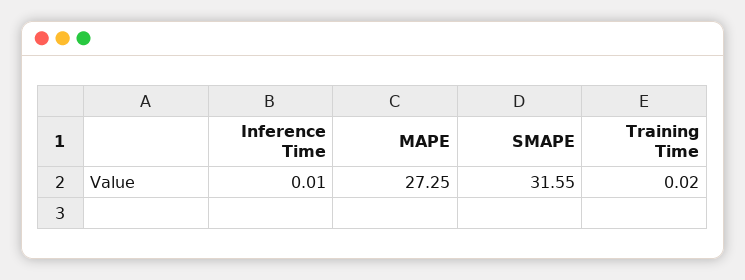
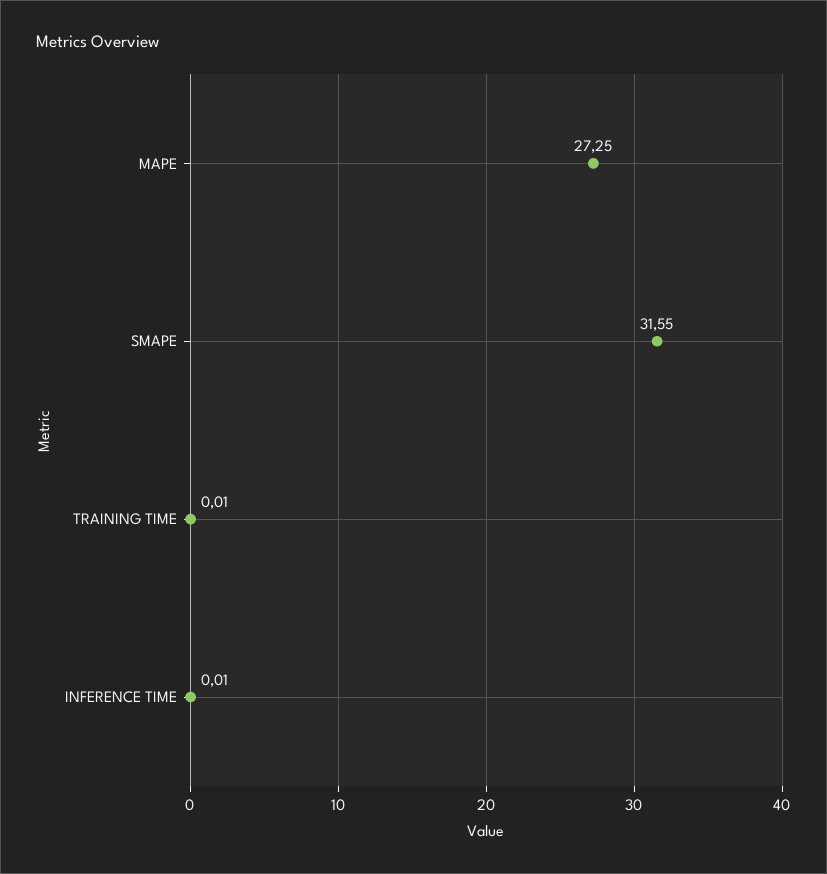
  {
    "Inference Time": 0.01,
    "MAPE": 27.25,
    "SMAPE": 31.55,
-   "Training Time": 0.02
+   "Training Time": 0.01
  }

